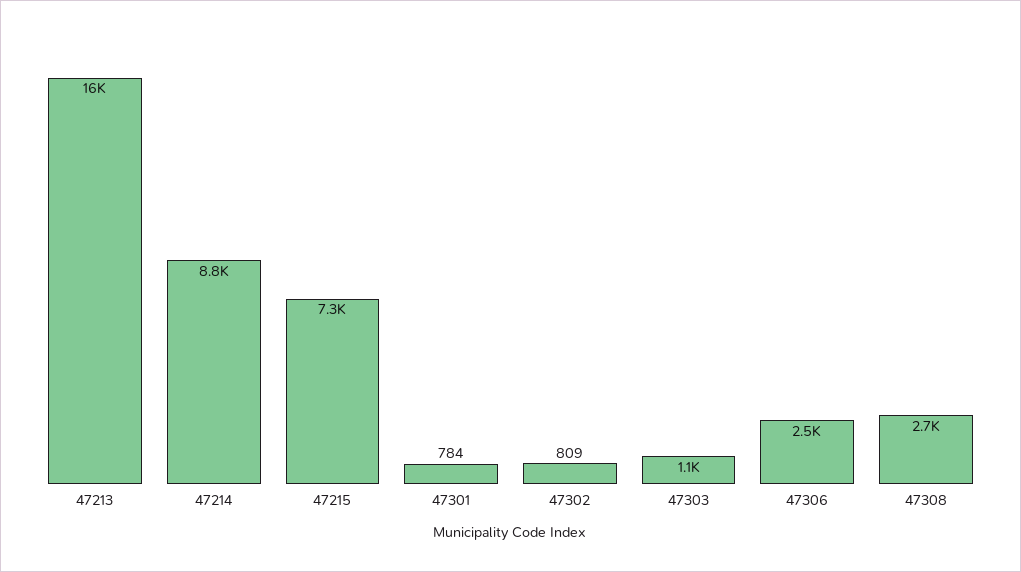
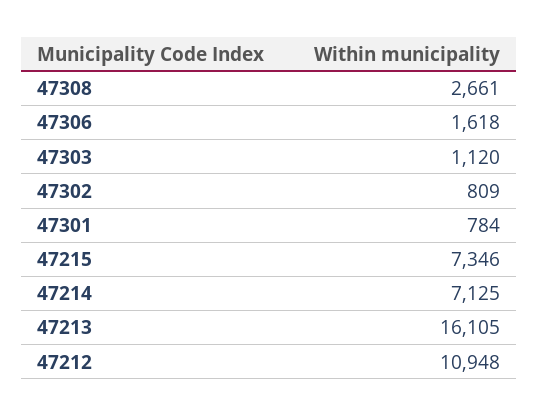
  {
    "47213": 16105,
-   "47214": 8800,
+   "47214": 7125,
    "47215": 7346,
    "47301": 784,
    "47302": 809,
    "47303": 1120,
-   "47306": 2500,
+   "47306": 1618,
-   "47308": 2661
+   "47308": 2661,
+   "47212": 10948
  }

